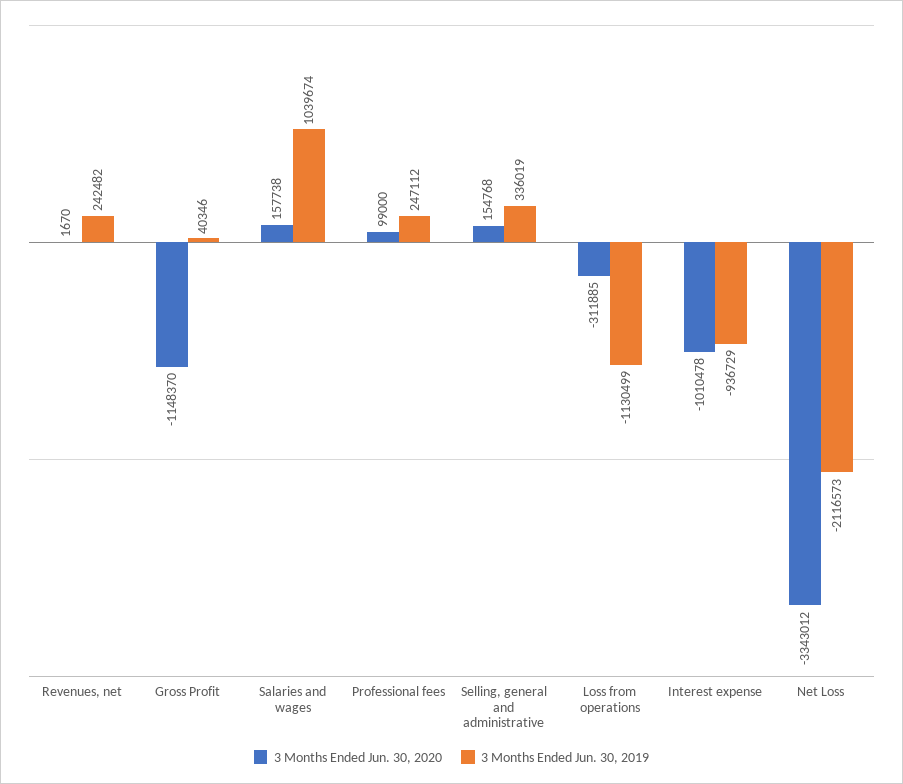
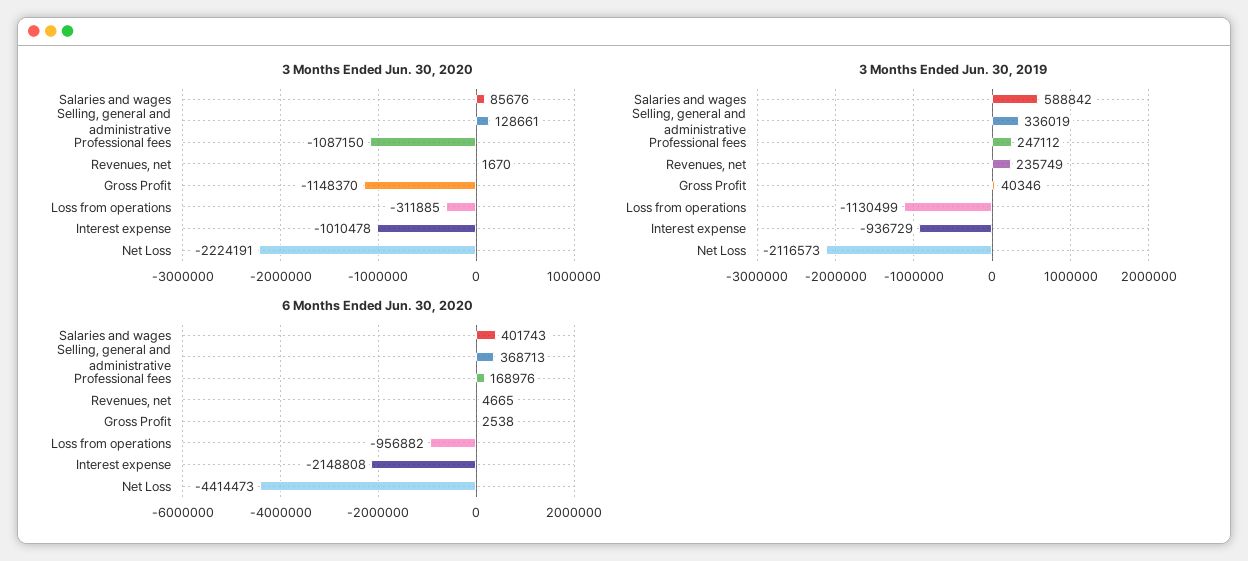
  {
    "3 Months Ended Jun. 30, 2020": {
      "Revenues, net": 1670,
      "Gross Profit": -1148370,
-     "Salaries and wages": 157738,
+     "Salaries and wages": 85676,
-     "Professional fees": 99000,
+     "Professional fees": -1087150,
-     "Selling, general and administrative": 154768,
+     "Selling, general and administrative": 128661,
      "Loss from operations": -311885,
      "Interest expense": -1010478,
-     "Net Loss": -3343012
+     "Net Loss": -2224191
    },
    "3 Months Ended Jun. 30, 2019": {
-     "Revenues, net": 242482,
+     "Revenues, net": 235749,
      "Gross Profit": 40346,
-     "Salaries and wages": 1039674,
+     "Salaries and wages": 588842,
      "Professional fees": 247112,
      "Selling, general and administrative": 336019,
      "Loss from operations": -1130499,
      "Interest expense": -936729,
      "Net Loss": -2116573
-   }
+   },
+   "6 Months Ended Jun. 30, 2020": {
+     "Salaries and wages": 401743,
+     "Selling, general and administrative": 368713,
+     "Professional fees": 168976,
+     "Revenues, net": 4665,
+     "Gross Profit": 2538,
+     "Loss from operations": -956882,
+     "Interest expense": -2148808,
+     "Net Loss": -4414473
+   }
  }

